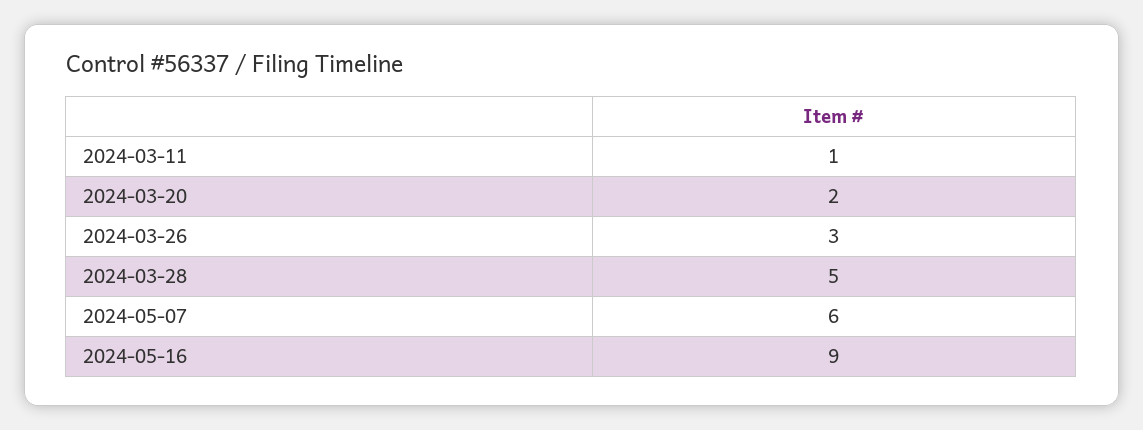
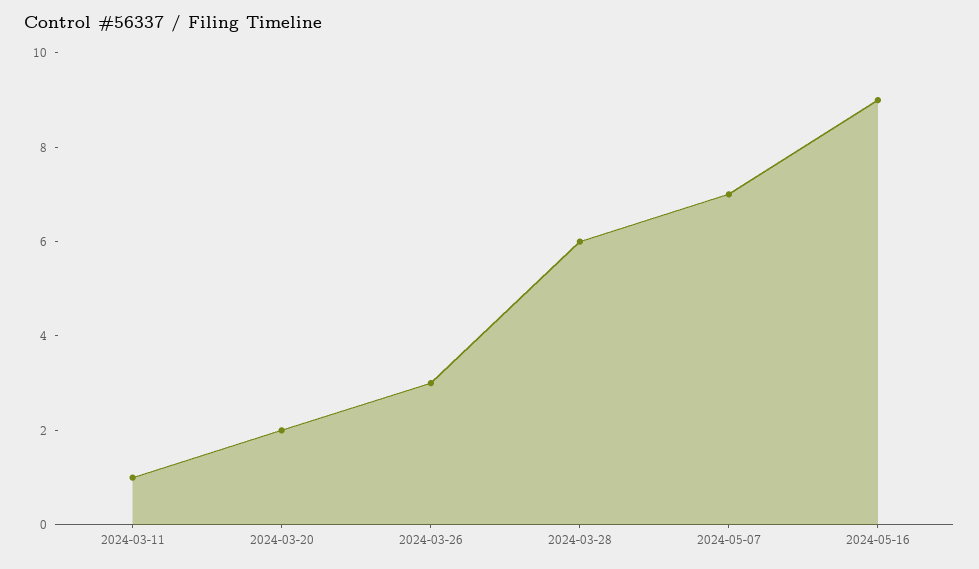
  {
    "2024-03-11": 1,
    "2024-03-20": 2,
    "2024-03-26": 3,
-   "2024-03-28": 5,
+   "2024-03-28": 6,
-   "2024-05-07": 6,
+   "2024-05-07": 7,
    "2024-05-16": 9
  }

